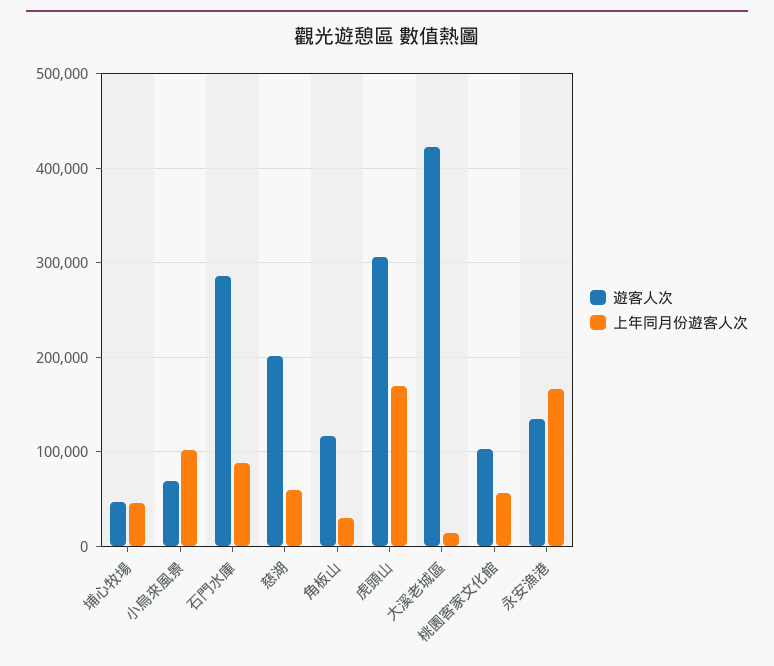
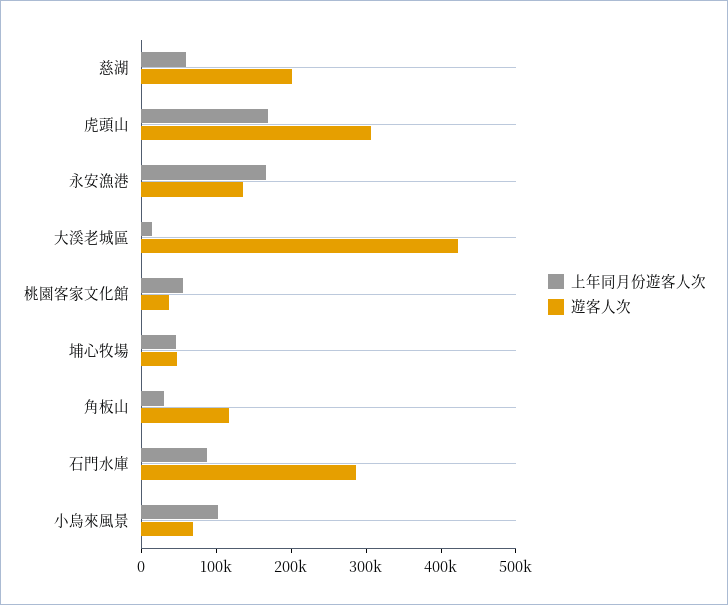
  {
    "遊客人次": {
      "埔心牧場": 50000,
      "小烏來風景": 70000,
      "石門水庫": 290000,
      "慈湖": 200000,
      "角板山": 120000,
      "虎頭山": 310000,
      "大溪老城區": 420000,
-     "桃園客家文化館": 100000,
+     "桃園客家文化館": 40000,
      "永安漁港": 140000
    },
    "上年同月份遊客人次": {
      "埔心牧場": 50000,
      "小烏來風景": 100000,
      "石門水庫": 90000,
      "慈湖": 60000,
      "角板山": 30000,
      "虎頭山": 170000,
      "大溪老城區": 10000,
      "桃園客家文化館": 60000,
      "永安漁港": 170000
    }
  }

